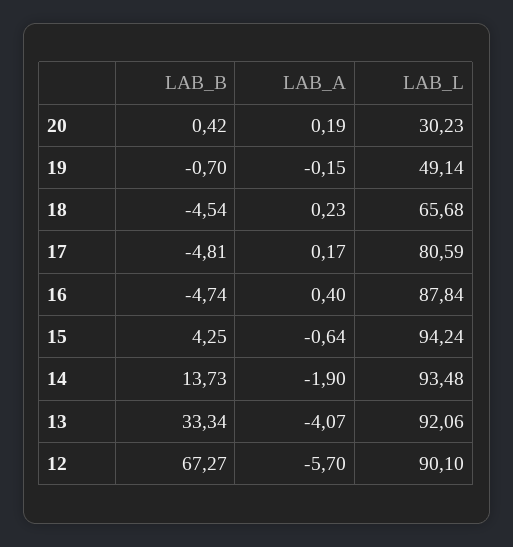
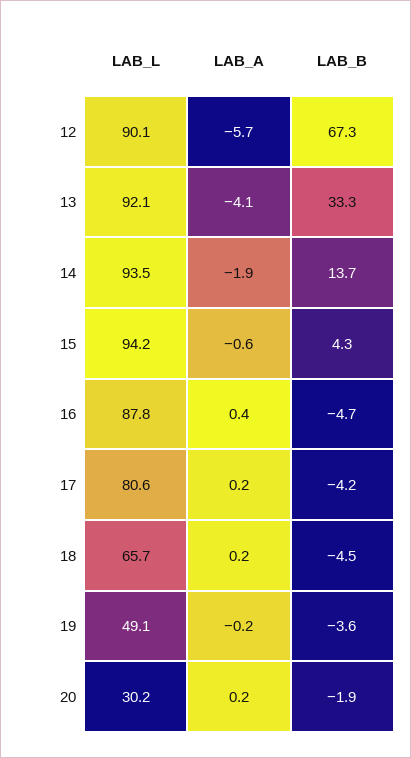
  {
    "LAB_B": {
-     "20": 0.42,
+     "20": -1.9,
-     "19": -0.7,
+     "19": -3.6,
      "18": -4.54,
-     "17": -4.81,
+     "17": -4.2,
      "16": -4.74,
      "15": 4.25,
      "14": 13.73,
      "13": 33.34,
      "12": 67.27
    },
    "LAB_A": {
      "20": 0.19,
      "19": -0.15,
      "18": 0.23,
      "17": 0.17,
      "16": 0.4,
      "15": -0.64,
      "14": -1.9,
      "13": -4.07,
      "12": -5.7
    },
    "LAB_L": {
      "20": 30.23,
      "19": 49.14,
      "18": 65.68,
      "17": 80.59,
      "16": 87.84,
      "15": 94.24,
      "14": 93.48,
      "13": 92.06,
      "12": 90.1
    }
  }

